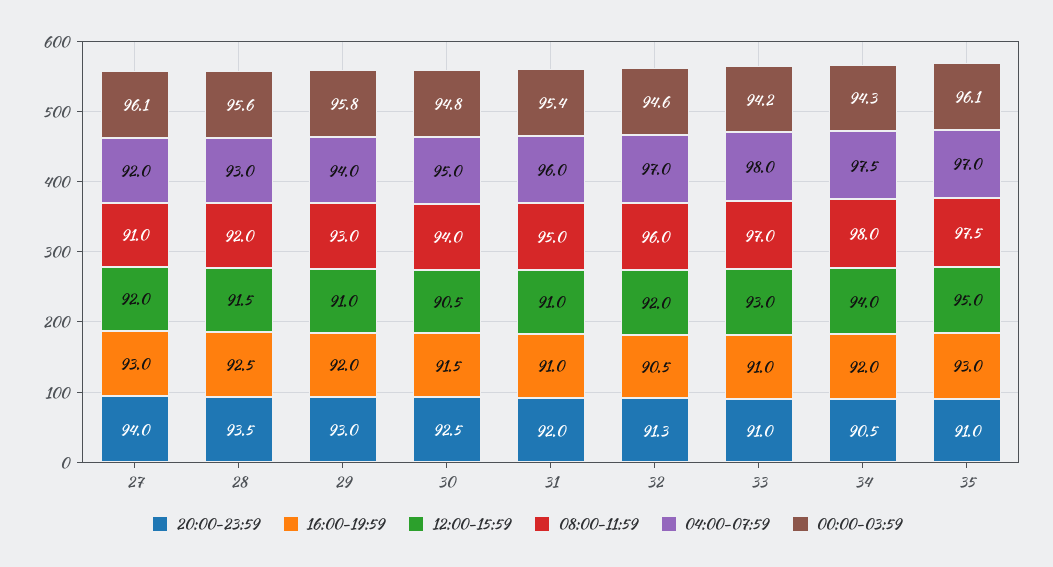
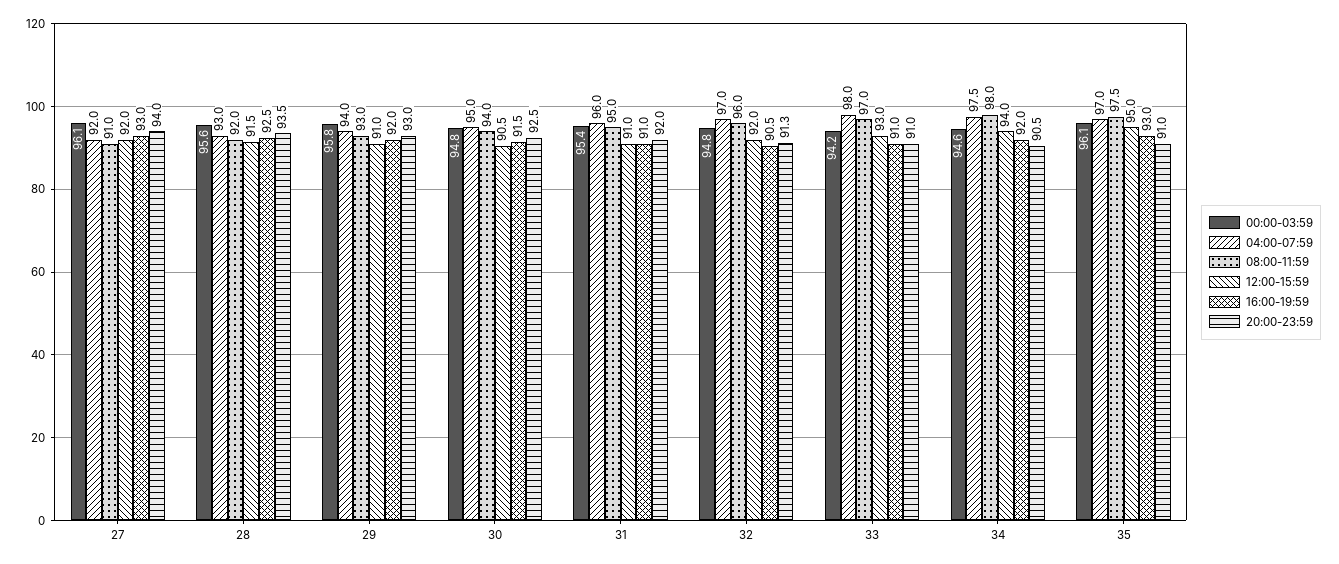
  {
    "20:00-23:59": {
      "27": 94,
      "28": 93.5,
      "29": 93,
      "30": 92.5,
      "31": 92,
      "32": 91.3,
      "33": 91,
      "34": 90.5,
      "35": 91
    },
    "16:00-19:59": {
      "27": 93,
      "28": 92.5,
      "29": 92,
      "30": 91.5,
      "31": 91,
      "32": 90.5,
      "33": 91,
      "34": 92,
      "35": 93
    },
    "12:00-15:59": {
      "27": 92,
      "28": 91.5,
      "29": 91,
      "30": 90.5,
      "31": 91,
      "32": 92,
      "33": 93,
      "34": 94,
      "35": 95
    },
    "08:00-11:59": {
      "27": 91,
      "28": 92,
      "29": 93,
      "30": 94,
      "31": 95,
      "32": 96,
      "33": 97,
      "34": 98,
      "35": 97.5
    },
    "04:00-07:59": {
      "27": 92,
      "28": 93,
      "29": 94,
      "30": 95,
      "31": 96,
      "32": 97,
      "33": 98,
      "34": 97.5,
      "35": 97
    },
    "00:00-03:59": {
      "27": 96.1,
      "28": 95.6,
      "29": 95.8,
      "30": 94.8,
      "31": 95.4,
-     "32": 94.6,
+     "32": 94.8,
      "33": 94.2,
-     "34": 94.3,
+     "34": 94.6,
      "35": 96.1
    }
  }

